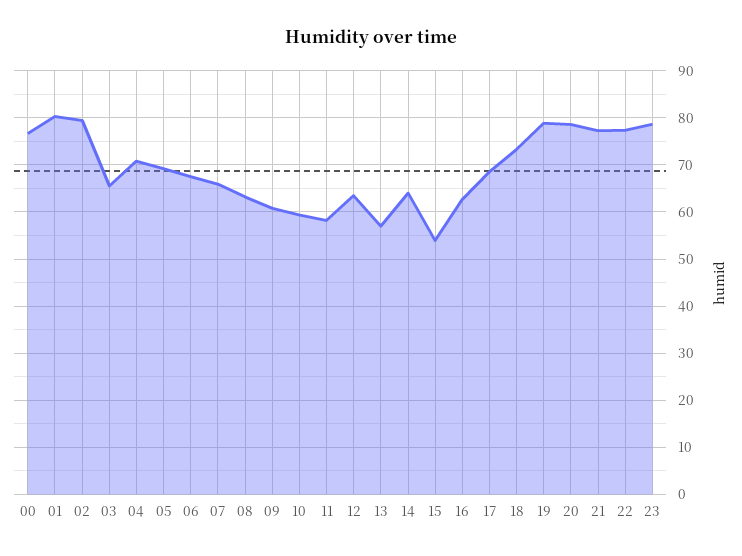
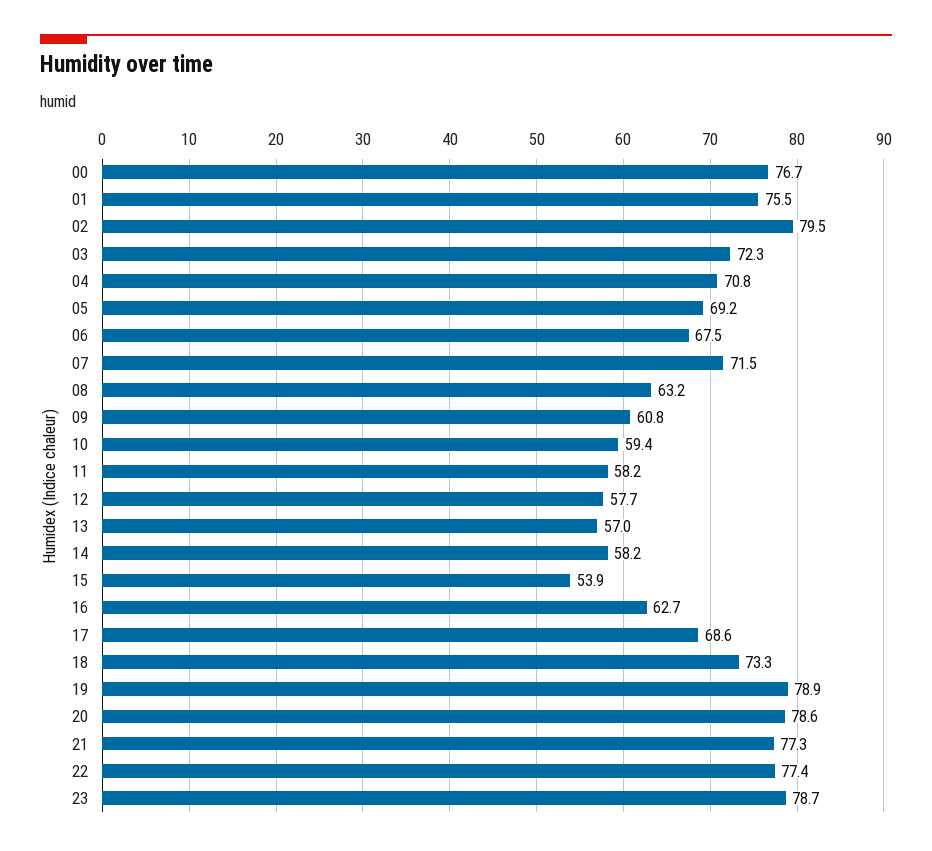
  {
    "00": 76.7,
-   "01": 80,
+   "01": 75.5,
    "02": 79.5,
-   "03": 66,
+   "03": 72.3,
    "04": 70.8,
    "05": 69.2,
    "06": 67.5,
-   "07": 66,
+   "07": 71.5,
    "08": 63.2,
    "09": 60.8,
    "10": 59.4,
    "11": 58.2,
-   "12": 64,
+   "12": 57.7,
    "13": 57,
-   "14": 64,
+   "14": 58.2,
    "15": 53.9,
    "16": 62.7,
    "17": 68.6,
    "18": 73.3,
    "19": 78.9,
    "20": 78.6,
    "21": 77.3,
    "22": 77.4,
    "23": 78.7
  }

